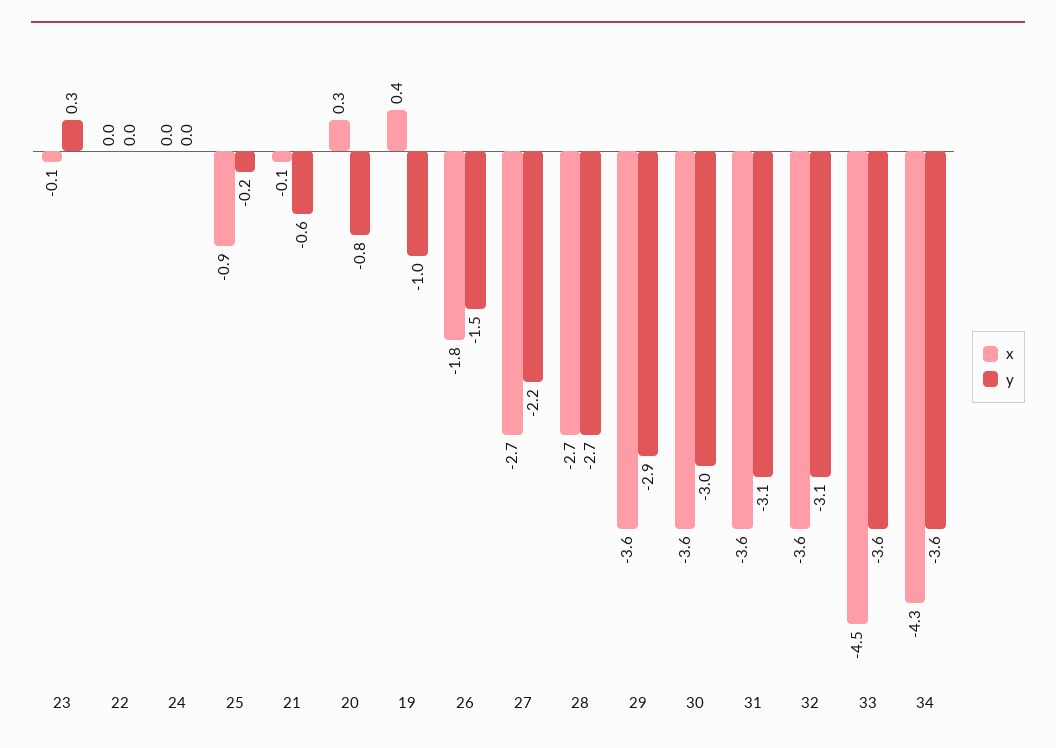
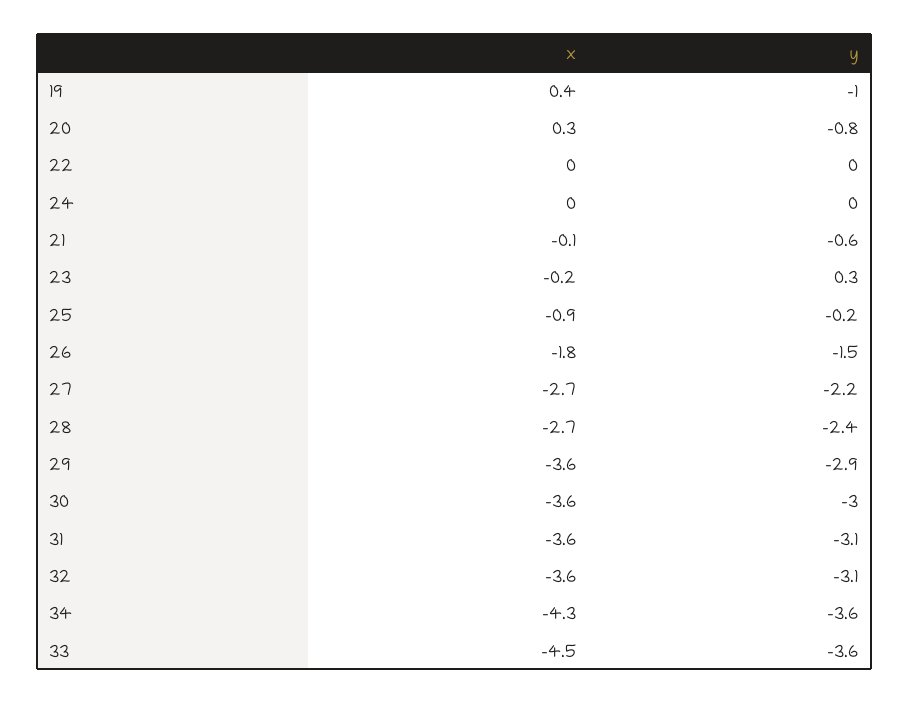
  {
    "x": {
-     "23": -0.1,
+     "23": -0.2,
      "22": 0,
      "24": 0,
      "25": -0.9,
      "21": -0.1,
      "20": 0.3,
      "19": 0.4,
      "26": -1.8,
      "27": -2.7,
      "28": -2.7,
      "29": -3.6,
      "30": -3.6,
      "31": -3.6,
      "32": -3.6,
      "33": -4.5,
      "34": -4.3
    },
    "y": {
      "23": 0.3,
      "22": 0,
      "24": 0,
      "25": -0.2,
      "21": -0.6,
      "20": -0.8,
      "19": -1,
      "26": -1.5,
      "27": -2.2,
-     "28": -2.7,
+     "28": -2.4,
      "29": -2.9,
      "30": -3,
      "31": -3.1,
      "32": -3.1,
      "33": -3.6,
      "34": -3.6
    }
  }

